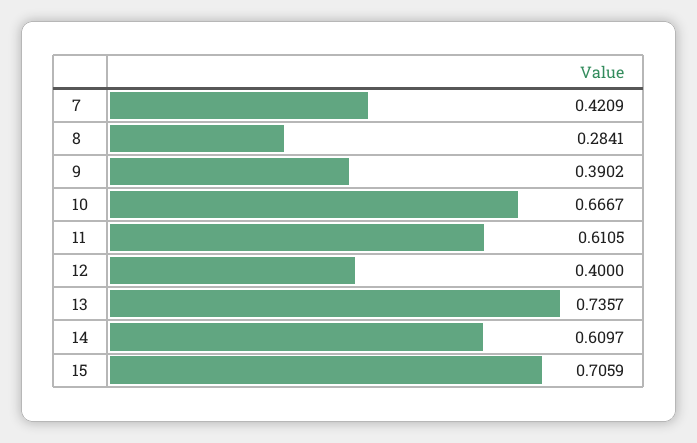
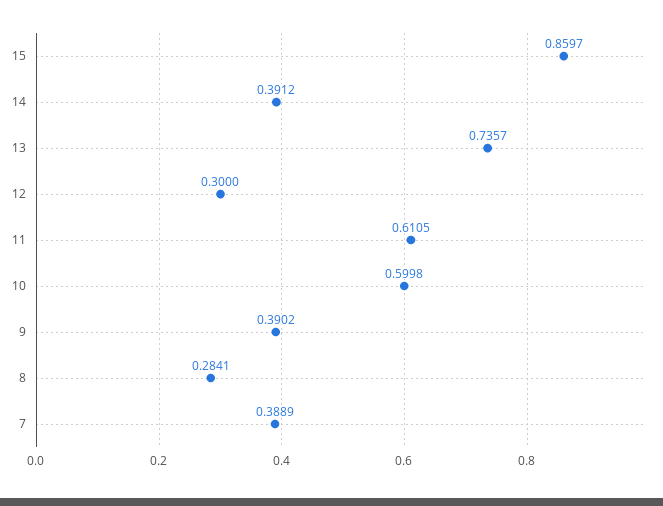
  {
-   "7": 0.4209,
+   "7": 0.3889,
    "8": 0.2841,
    "9": 0.3902,
-   "10": 0.6667,
+   "10": 0.5998,
    "11": 0.6105,
-   "12": 0.4,
+   "12": 0.3,
    "13": 0.7357,
-   "14": 0.6097,
+   "14": 0.3912,
-   "15": 0.7059
+   "15": 0.8597
  }

